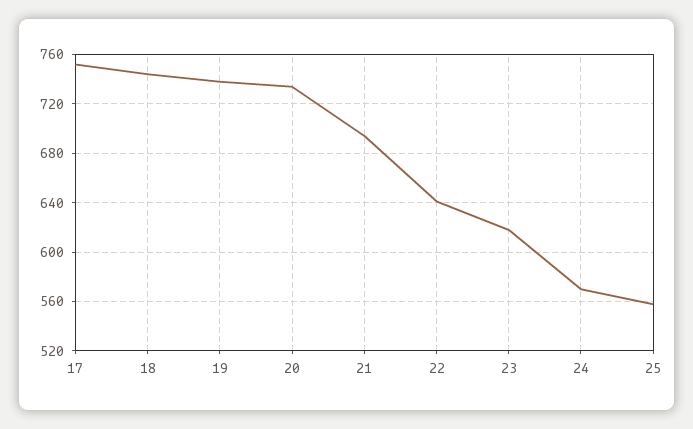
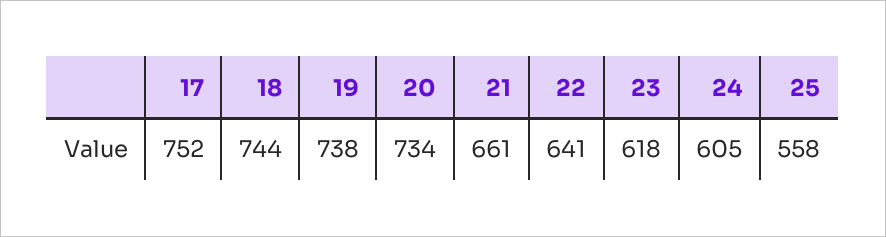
  {
    "17": 752,
    "18": 744,
    "19": 738,
    "20": 734,
-   "21": 695,
+   "21": 661,
    "22": 641,
    "23": 618,
-   "24": 570,
+   "24": 605,
    "25": 558
  }

